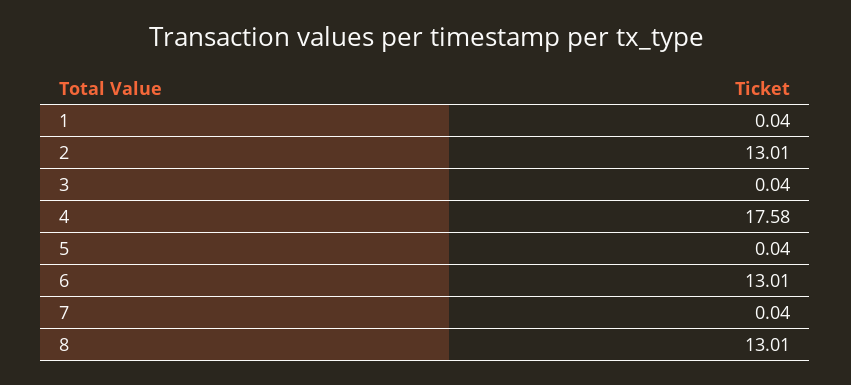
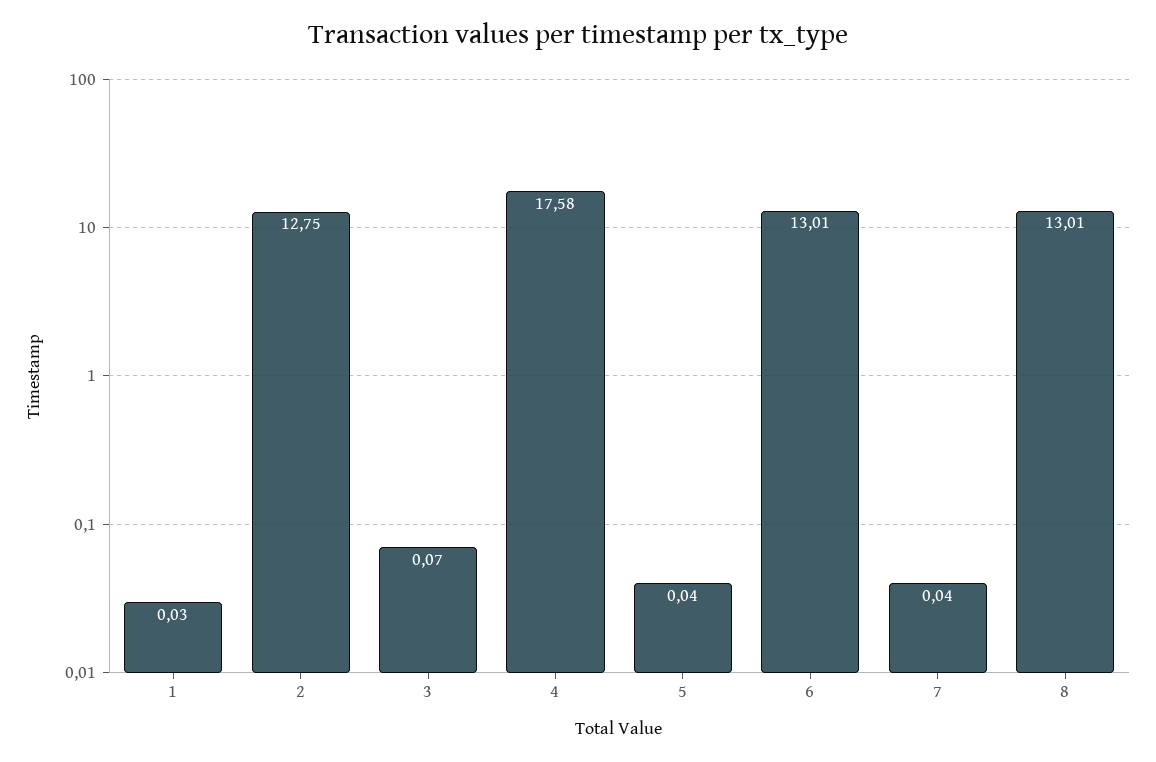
  {
-   "1": 0.04,
+   "1": 0.03,
-   "2": 13.01,
+   "2": 12.75,
-   "3": 0.04,
+   "3": 0.07,
    "4": 17.58,
    "5": 0.04,
    "6": 13.01,
    "7": 0.04,
    "8": 13.01
  }

